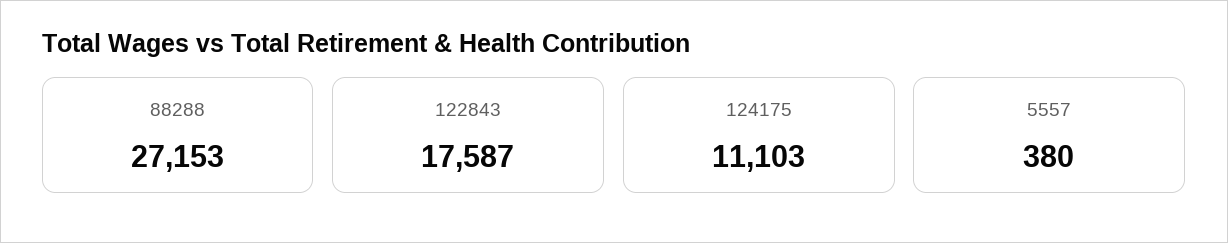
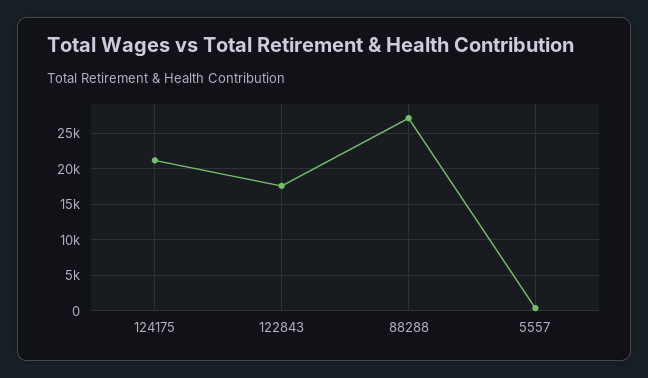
  {
    "88288": 27153,
    "122843": 17587,
-   "124175": 11103,
+   "124175": 21000,
    "5557": 380
  }

